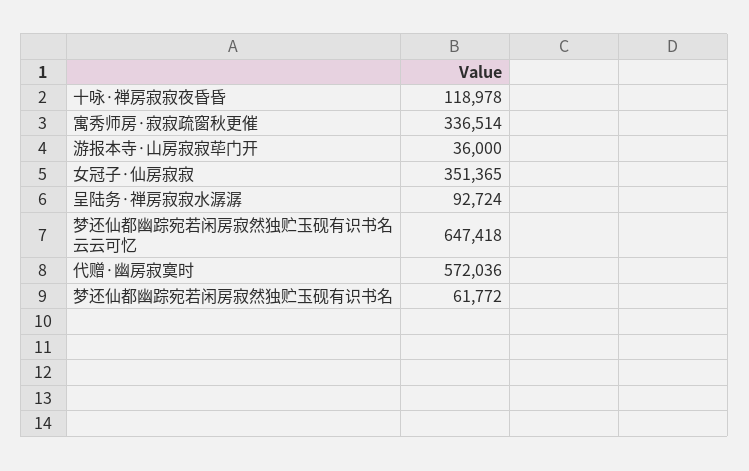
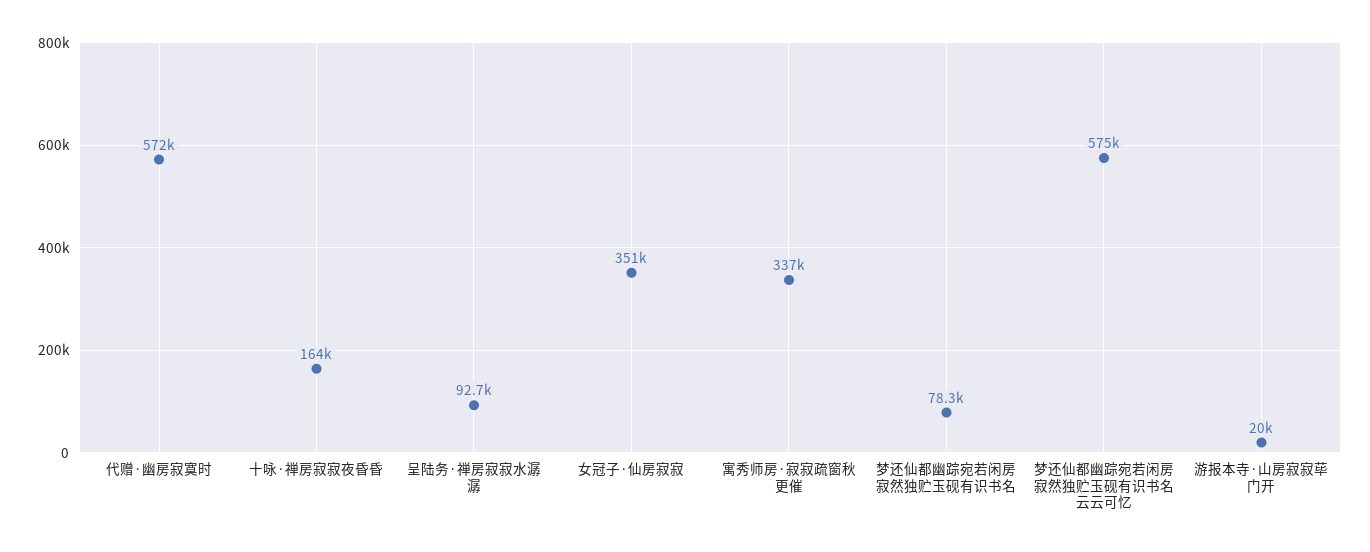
  {
-   "十咏·禅房寂寂夜昏昏": 118978,
+   "十咏·禅房寂寂夜昏昏": 164000,
    "寓秀师房·寂寂疏窗秋更催": 336514,
-   "游报本寺·山房寂寂荜门开": 36000,
+   "游报本寺·山房寂寂荜门开": 20000,
    "女冠子·仙房寂寂": 351365,
    "呈陆务·禅房寂寂水潺潺": 92724,
-   "梦还仙都幽踪宛若闲房寂然独贮玉砚有识书名云云可忆": 647418,
+   "梦还仙都幽踪宛若闲房寂然独贮玉砚有识书名云云可忆": 575000,
    "代赠·幽房寂寞时": 572036,
-   "梦还仙都幽踪宛若闲房寂然独贮玉砚有识书名": 61772
+   "梦还仙都幽踪宛若闲房寂然独贮玉砚有识书名": 78300
  }

